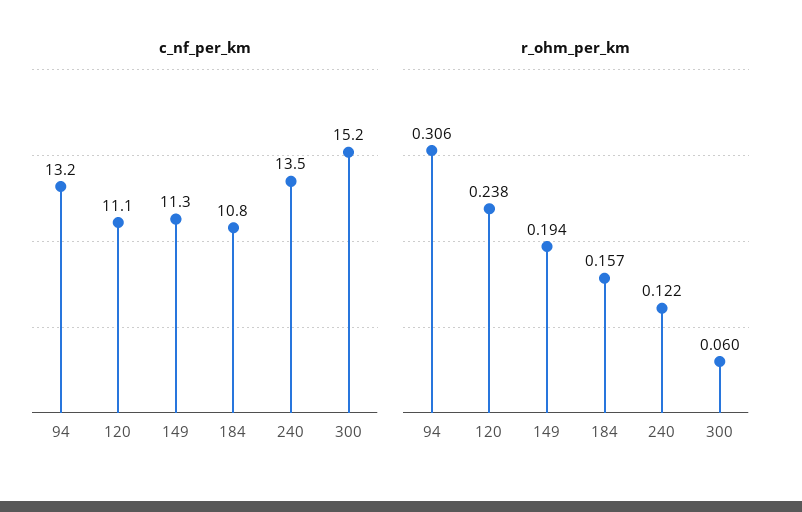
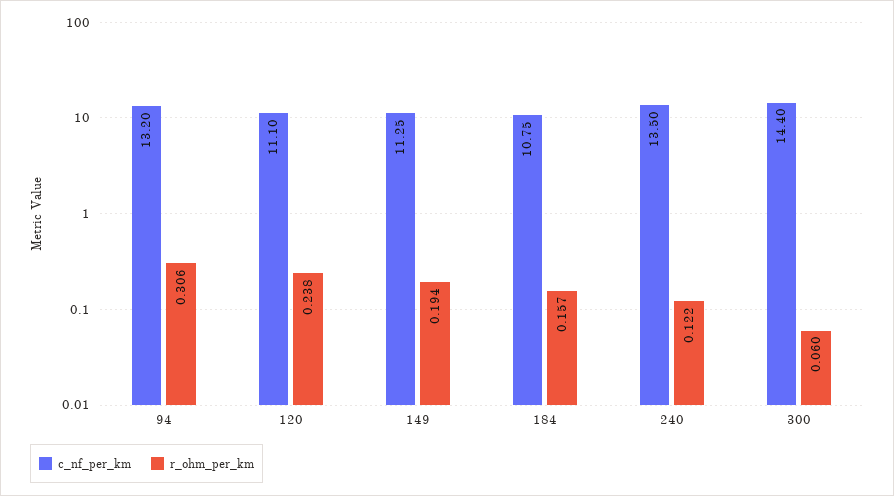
  {
    "c_nf_per_km": {
      "94": 13.2,
      "120": 11.1,
      "149": 11.25,
      "184": 10.75,
      "240": 13.5,
-     "300": 15.2
+     "300": 14.4
    },
    "r_ohm_per_km": {
      "94": 0.306,
      "120": 0.238,
      "149": 0.194,
      "184": 0.157,
      "240": 0.122,
      "300": 0.06
    }
  }

